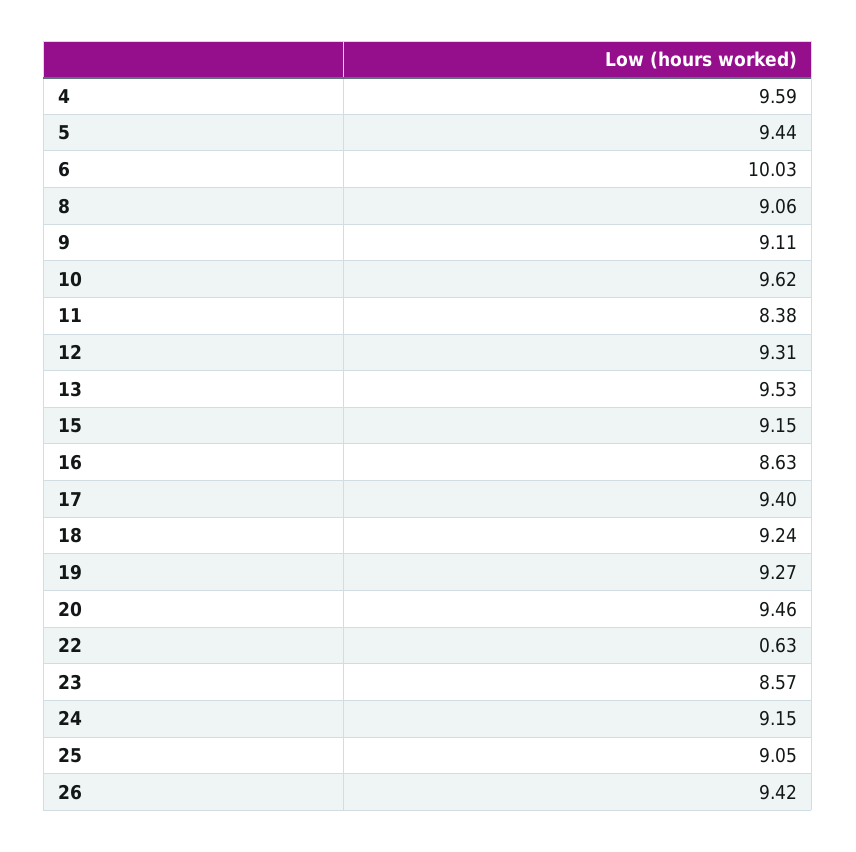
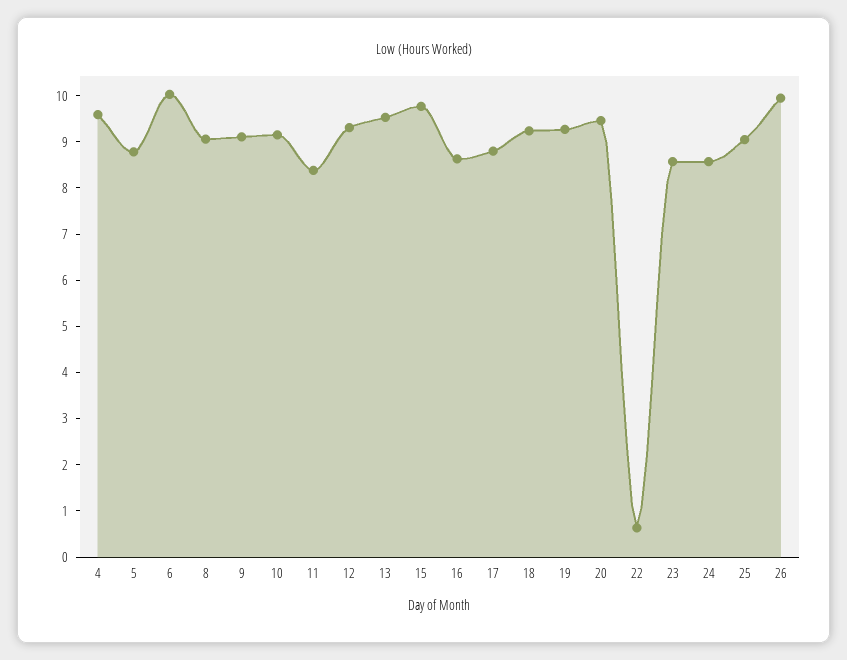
  {
    "4": 9.59,
-   "5": 9.44,
+   "5": 8.8,
    "6": 10.03,
    "8": 9.06,
    "9": 9.11,
-   "10": 9.62,
+   "10": 9.2,
    "11": 8.38,
    "12": 9.31,
    "13": 9.53,
-   "15": 9.15,
+   "15": 9.8,
    "16": 8.63,
-   "17": 9.4,
+   "17": 8.8,
    "18": 9.24,
    "19": 9.27,
    "20": 9.46,
    "22": 0.63,
    "23": 8.57,
-   "24": 9.15,
+   "24": 8.6,
    "25": 9.05,
-   "26": 9.42
+   "26": 10
  }

